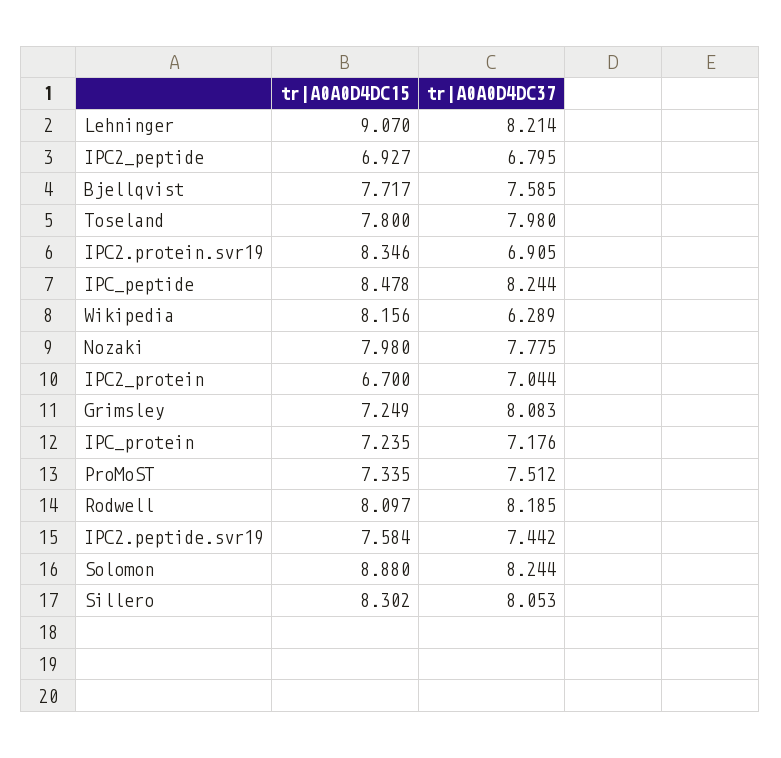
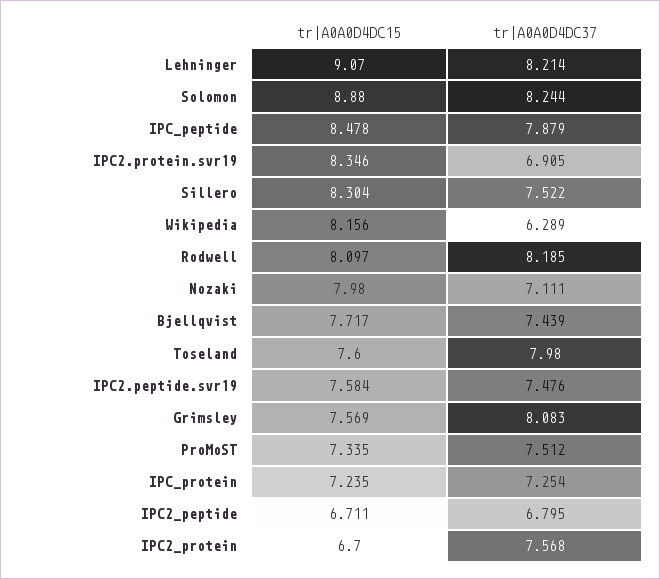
  {
    "tr|A0A0D4DC15": {
      "Lehninger": 9.07,
-     "IPC2_peptide": 6.927,
+     "IPC2_peptide": 6.711,
      "Bjellqvist": 7.717,
-     "Toseland": 7.8,
+     "Toseland": 7.6,
      "IPC2.protein.svr19": 8.346,
      "IPC_peptide": 8.478,
      "Wikipedia": 8.156,
      "Nozaki": 7.98,
      "IPC2_protein": 6.7,
-     "Grimsley": 7.249,
+     "Grimsley": 7.569,
      "IPC_protein": 7.235,
      "ProMoST": 7.335,
      "Rodwell": 8.097,
      "IPC2.peptide.svr19": 7.584,
      "Solomon": 8.88,
-     "Sillero": 8.302
+     "Sillero": 8.304
    },
    "tr|A0A0D4DC37": {
      "Lehninger": 8.214,
      "IPC2_peptide": 6.795,
-     "Bjellqvist": 7.585,
+     "Bjellqvist": 7.439,
      "Toseland": 7.98,
      "IPC2.protein.svr19": 6.905,
-     "IPC_peptide": 8.244,
+     "IPC_peptide": 7.879,
      "Wikipedia": 6.289,
-     "Nozaki": 7.775,
+     "Nozaki": 7.111,
-     "IPC2_protein": 7.044,
+     "IPC2_protein": 7.568,
      "Grimsley": 8.083,
-     "IPC_protein": 7.176,
+     "IPC_protein": 7.254,
      "ProMoST": 7.512,
      "Rodwell": 8.185,
-     "IPC2.peptide.svr19": 7.442,
+     "IPC2.peptide.svr19": 7.476,
      "Solomon": 8.244,
-     "Sillero": 8.053
+     "Sillero": 7.522
    }
  }

